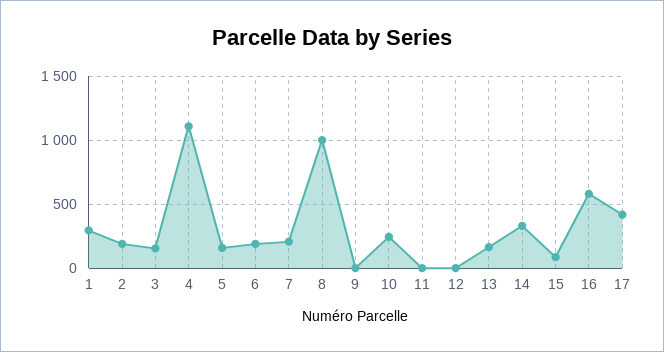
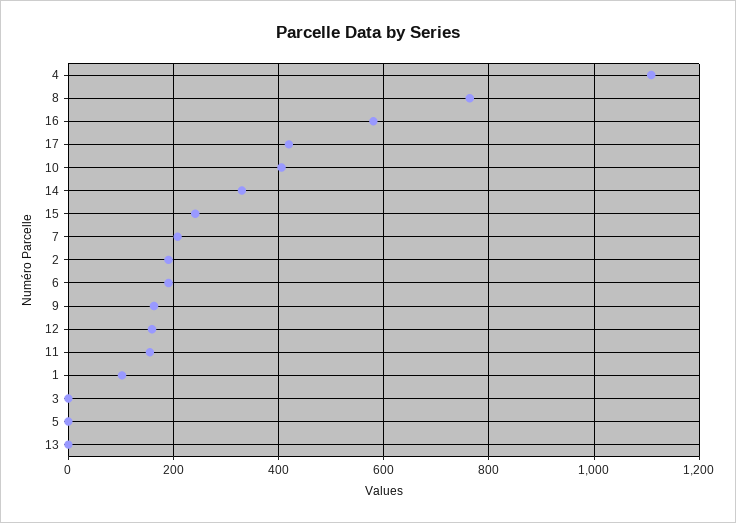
  {
-   "1": 300,
+   "1": 100,
    "2": 200,
-   "3": 150,
+   "3": 0,
    "4": 1100,
-   "5": 150,
+   "5": 0,
    "6": 200,
    "7": 200,
-   "8": 1000,
+   "8": 760,
-   "9": 0,
+   "9": 160,
-   "10": 250,
+   "10": 400,
-   "11": 0,
+   "11": 160,
-   "12": 0,
+   "12": 160,
-   "13": 150,
+   "13": 0,
    "14": 340,
-   "15": 100,
+   "15": 240,
    "16": 580,
    "17": 420
  }

